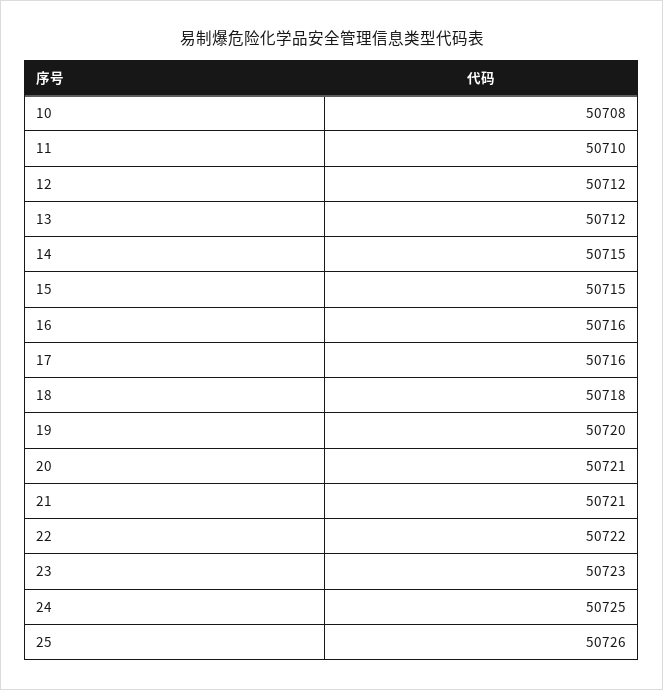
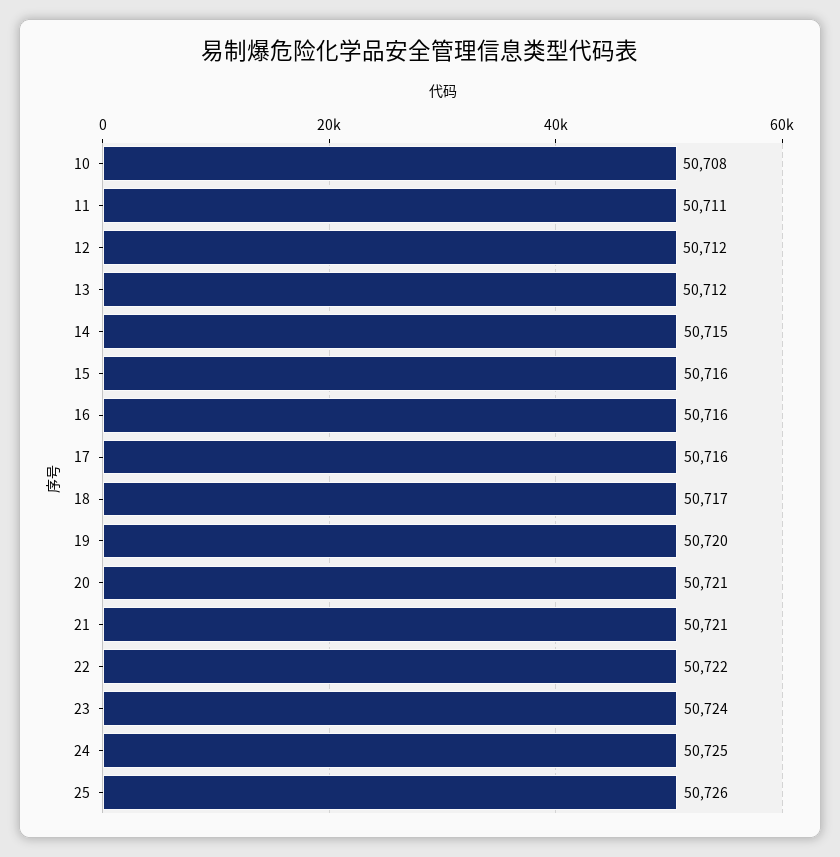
  {
    "10": 50708,
-   "11": 50710,
+   "11": 50711,
    "12": 50712,
    "13": 50712,
    "14": 50715,
-   "15": 50715,
+   "15": 50716,
    "16": 50716,
    "17": 50716,
-   "18": 50718,
+   "18": 50717,
    "19": 50720,
    "20": 50721,
    "21": 50721,
    "22": 50722,
-   "23": 50723,
+   "23": 50724,
    "24": 50725,
    "25": 50726
  }

